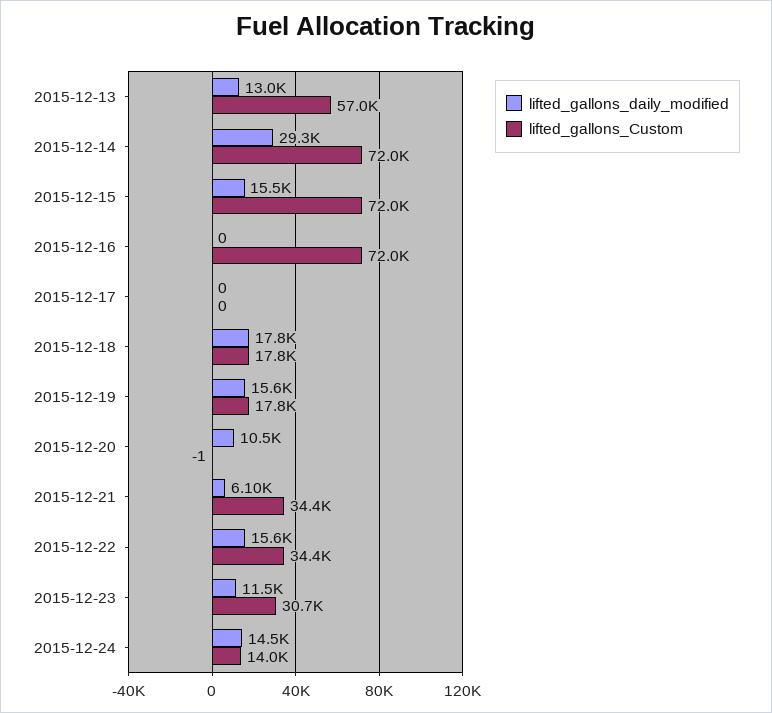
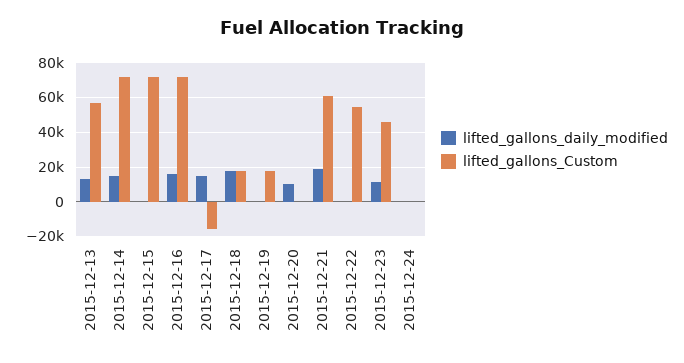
  {
    "lifted_gallons_daily_modified": {
      "2015-12-13": 13000,
-     "2015-12-14": 29300,
+     "2015-12-14": 15000,
-     "2015-12-15": 15500,
+     "2015-12-15": 0,
-     "2015-12-16": 0,
+     "2015-12-16": 15000,
-     "2015-12-17": 0,
+     "2015-12-17": 15000,
      "2015-12-18": 17800,
-     "2015-12-19": 15600,
+     "2015-12-19": 0,
      "2015-12-20": 10500,
-     "2015-12-21": 6100,
+     "2015-12-21": 20000,
-     "2015-12-22": 15600,
+     "2015-12-22": 0,
      "2015-12-23": 11500,
-     "2015-12-24": 14500
+     "2015-12-24": 0
    },
    "lifted_gallons_Custom": {
      "2015-12-13": 57000,
      "2015-12-14": 72000,
      "2015-12-15": 72000,
      "2015-12-16": 72000,
-     "2015-12-17": 0,
+     "2015-12-17": -15000,
      "2015-12-18": 17800,
      "2015-12-19": 17800,
      "2015-12-20": -1,
-     "2015-12-21": 34400,
+     "2015-12-21": 60000,
-     "2015-12-22": 34400,
+     "2015-12-22": 55000,
-     "2015-12-23": 30700,
+     "2015-12-23": 45000,
-     "2015-12-24": 14000
+     "2015-12-24": 0
    }
  }

